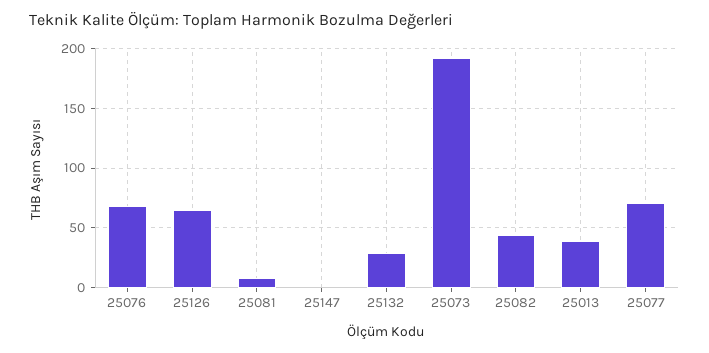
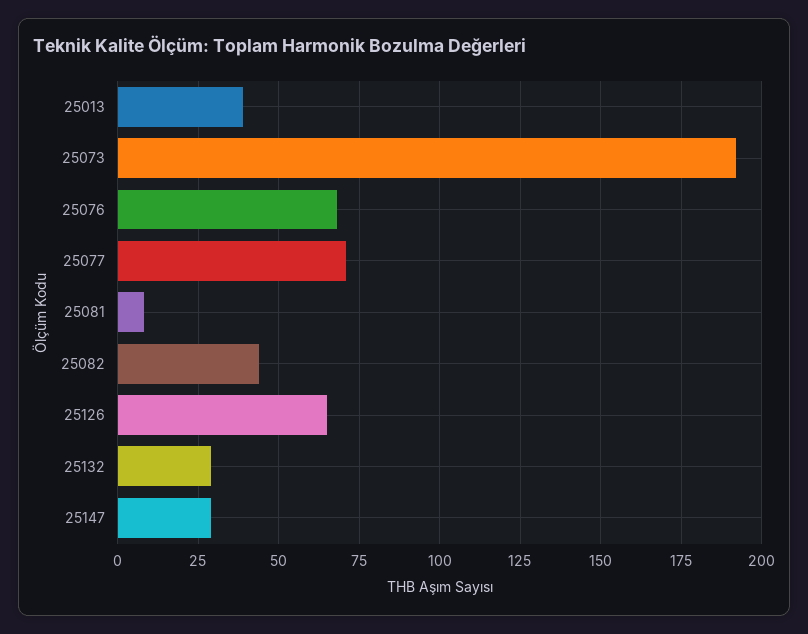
  {
    "25076": 70,
    "25126": 65,
    "25081": 10,
-   "25147": 0,
+   "25147": 30,
    "25132": 30,
    "25073": 190,
    "25082": 45,
    "25013": 40,
    "25077": 70
  }

